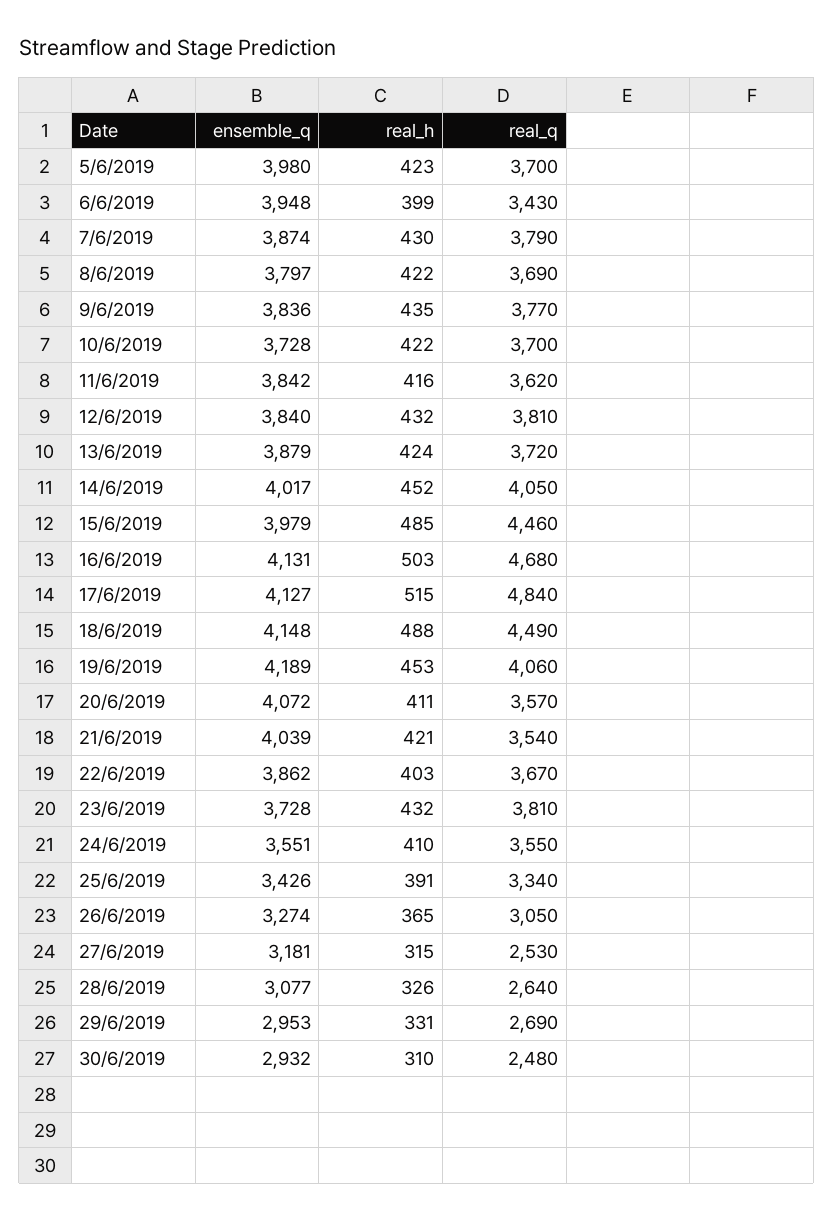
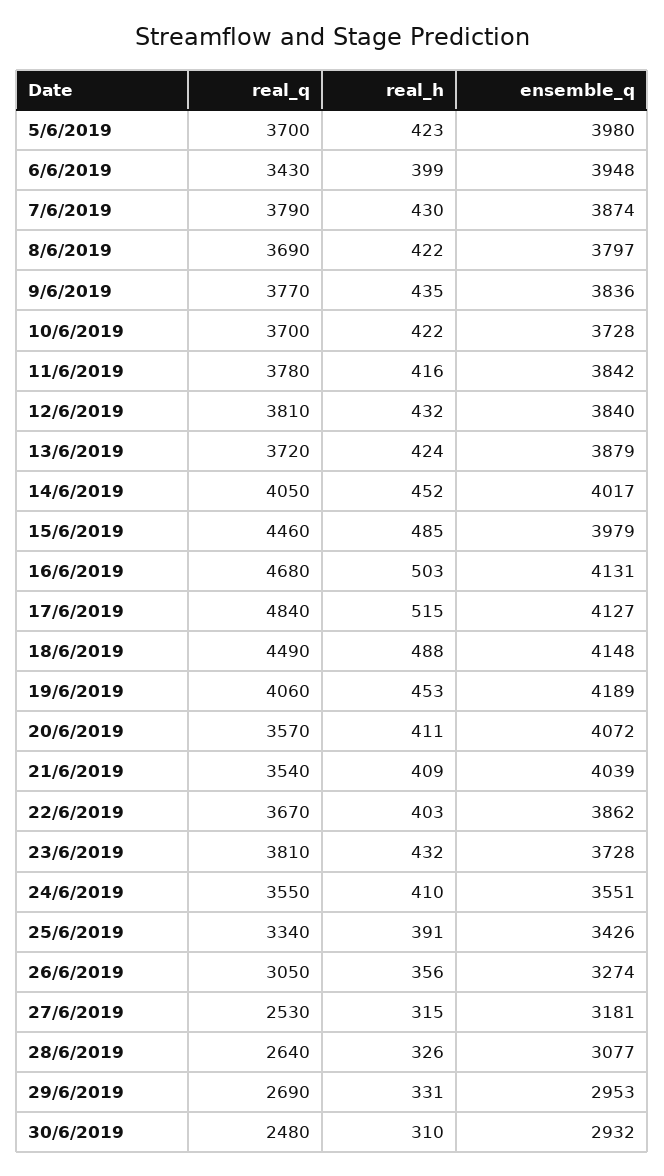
  {
    "ensemble_q": {
      "5/6/2019": 3980,
      "6/6/2019": 3948,
      "7/6/2019": 3874,
      "8/6/2019": 3797,
      "9/6/2019": 3836,
      "10/6/2019": 3728,
      "11/6/2019": 3842,
      "12/6/2019": 3840,
      "13/6/2019": 3879,
      "14/6/2019": 4017,
      "15/6/2019": 3979,
      "16/6/2019": 4131,
      "17/6/2019": 4127,
      "18/6/2019": 4148,
      "19/6/2019": 4189,
      "20/6/2019": 4072,
      "21/6/2019": 4039,
      "22/6/2019": 3862,
      "23/6/2019": 3728,
      "24/6/2019": 3551,
      "25/6/2019": 3426,
      "26/6/2019": 3274,
      "27/6/2019": 3181,
      "28/6/2019": 3077,
      "29/6/2019": 2953,
      "30/6/2019": 2932
    },
    "real_h": {
      "5/6/2019": 423,
      "6/6/2019": 399,
      "7/6/2019": 430,
      "8/6/2019": 422,
      "9/6/2019": 435,
      "10/6/2019": 422,
      "11/6/2019": 416,
      "12/6/2019": 432,
      "13/6/2019": 424,
      "14/6/2019": 452,
      "15/6/2019": 485,
      "16/6/2019": 503,
      "17/6/2019": 515,
      "18/6/2019": 488,
      "19/6/2019": 453,
      "20/6/2019": 411,
-     "21/6/2019": 421,
+     "21/6/2019": 409,
      "22/6/2019": 403,
      "23/6/2019": 432,
      "24/6/2019": 410,
      "25/6/2019": 391,
-     "26/6/2019": 365,
+     "26/6/2019": 356,
      "27/6/2019": 315,
      "28/6/2019": 326,
      "29/6/2019": 331,
      "30/6/2019": 310
    },
    "real_q": {
      "5/6/2019": 3700,
      "6/6/2019": 3430,
      "7/6/2019": 3790,
      "8/6/2019": 3690,
      "9/6/2019": 3770,
      "10/6/2019": 3700,
-     "11/6/2019": 3620,
+     "11/6/2019": 3780,
      "12/6/2019": 3810,
      "13/6/2019": 3720,
      "14/6/2019": 4050,
      "15/6/2019": 4460,
      "16/6/2019": 4680,
      "17/6/2019": 4840,
      "18/6/2019": 4490,
      "19/6/2019": 4060,
      "20/6/2019": 3570,
      "21/6/2019": 3540,
      "22/6/2019": 3670,
      "23/6/2019": 3810,
      "24/6/2019": 3550,
      "25/6/2019": 3340,
      "26/6/2019": 3050,
      "27/6/2019": 2530,
      "28/6/2019": 2640,
      "29/6/2019": 2690,
      "30/6/2019": 2480
    }
  }

